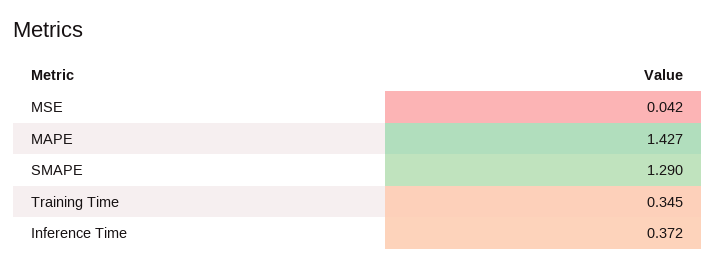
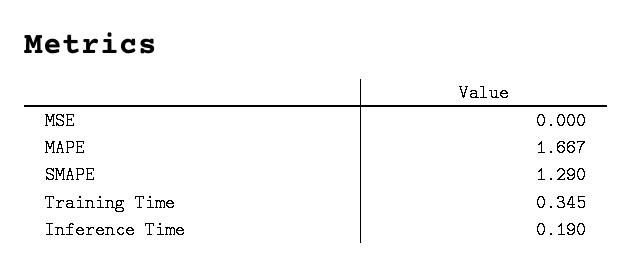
  {
-   "MSE": 0.042,
+   "MSE": 0,
-   "MAPE": 1.427,
+   "MAPE": 1.667,
    "SMAPE": 1.29,
    "Training Time": 0.345,
-   "Inference Time": 0.372
+   "Inference Time": 0.19
  }

